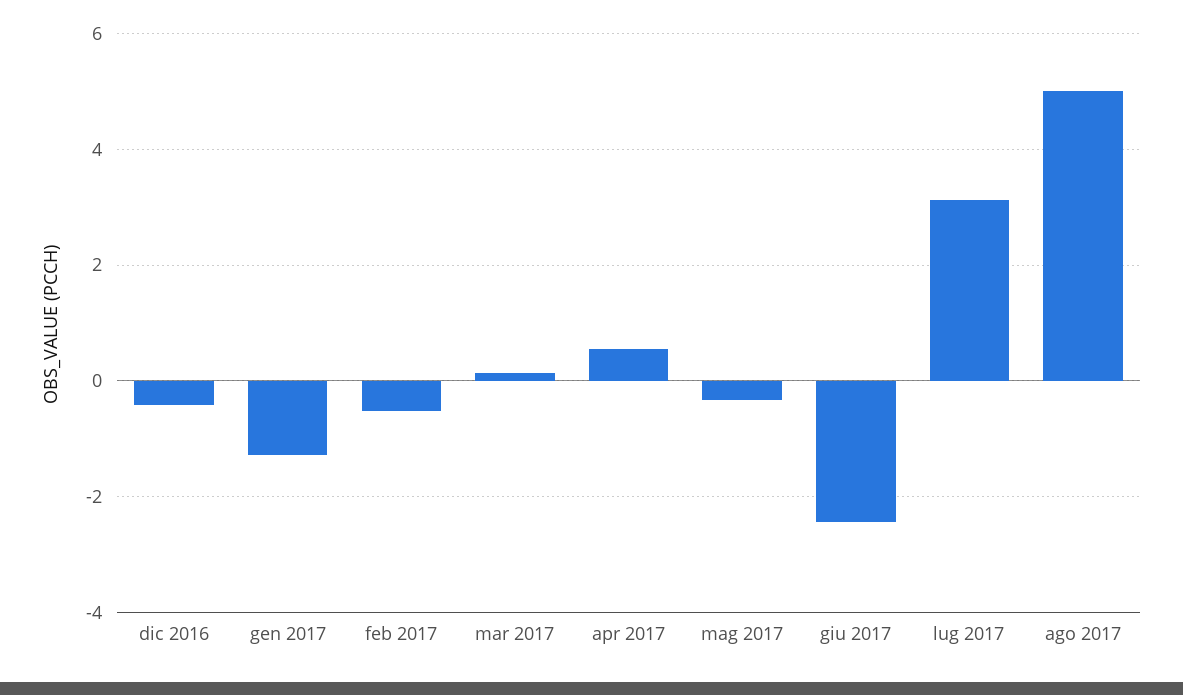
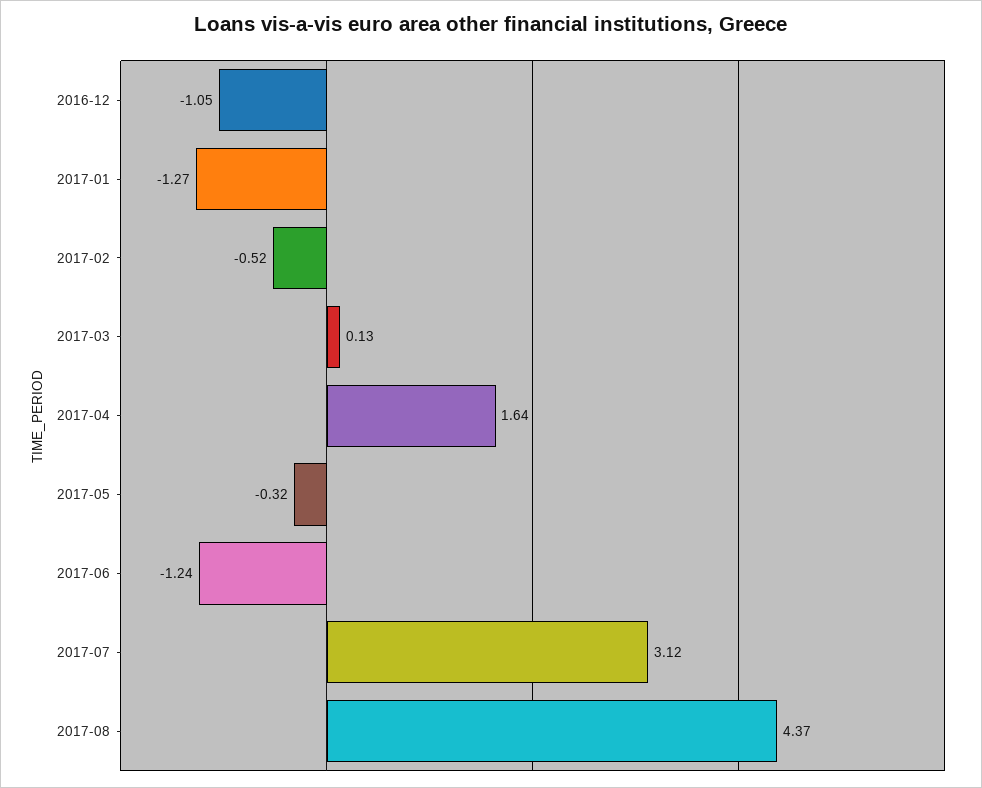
  {
-   "dic 2016": -0.4,
+   "dic 2016": -1.05,
    "gen 2017": -1.27,
    "feb 2017": -0.52,
    "mar 2017": 0.13,
-   "apr 2017": 0.6,
+   "apr 2017": 1.64,
    "mag 2017": -0.32,
-   "giu 2017": -2.4,
+   "giu 2017": -1.24,
    "lug 2017": 3.12,
-   "ago 2017": 5
+   "ago 2017": 4.37
  }

